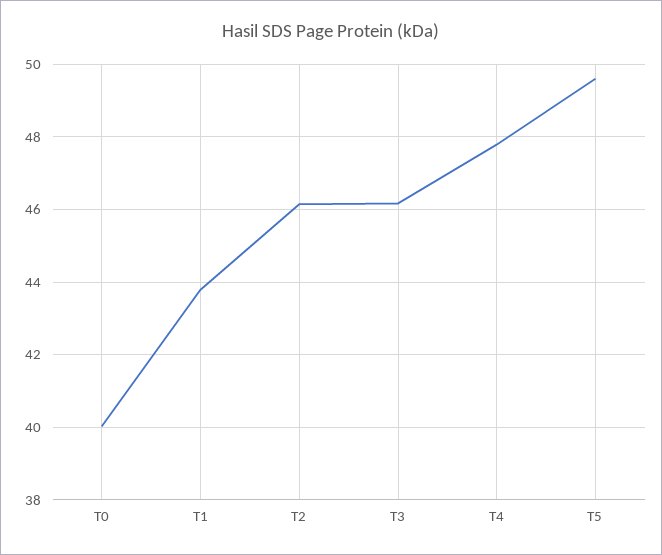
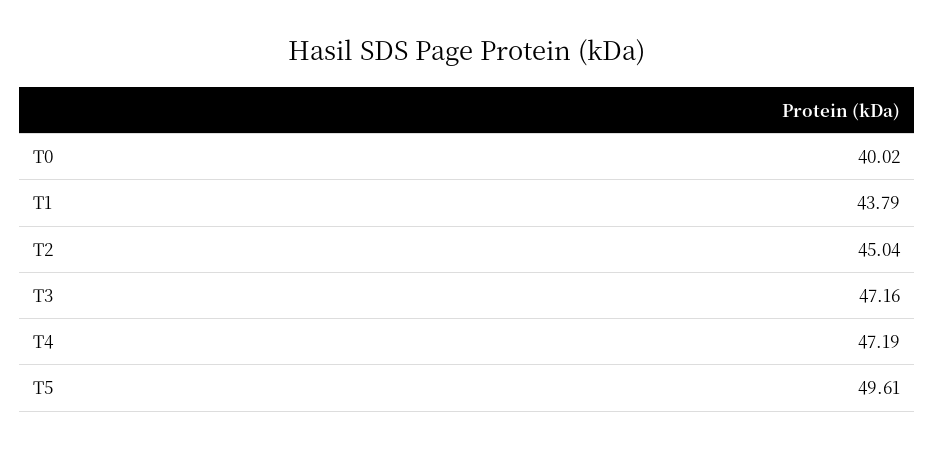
  {
    "T0": 40.02,
    "T1": 43.79,
-   "T2": 46.2,
+   "T2": 45.04,
-   "T3": 46.2,
+   "T3": 47.16,
-   "T4": 47.8,
+   "T4": 47.19,
    "T5": 49.61
  }

